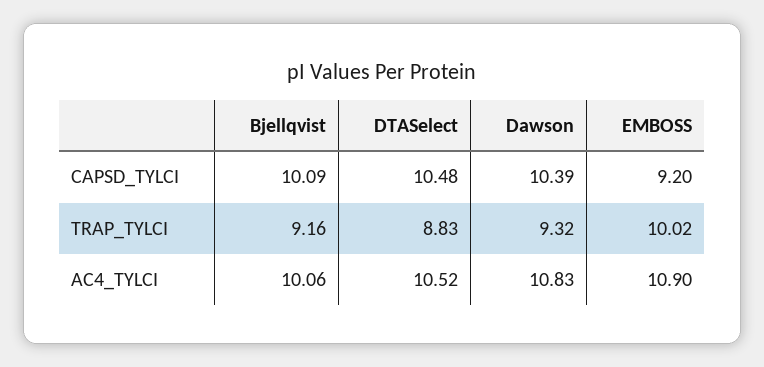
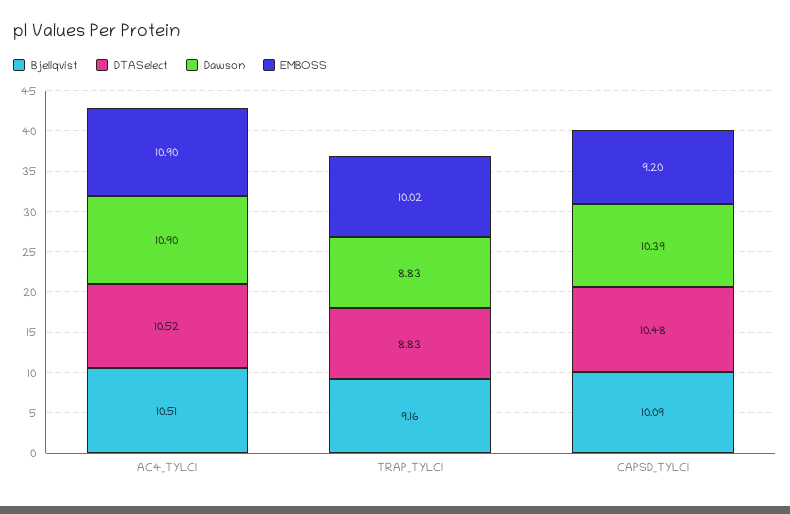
  {
    "Bjellqvist": {
      "CAPSD_TYLCI": 10.09,
      "TRAP_TYLCI": 9.16,
-     "AC4_TYLCI": 10.06
+     "AC4_TYLCI": 10.51
    },
    "DTASelect": {
      "CAPSD_TYLCI": 10.48,
      "TRAP_TYLCI": 8.83,
      "AC4_TYLCI": 10.52
    },
    "Dawson": {
      "CAPSD_TYLCI": 10.39,
-     "TRAP_TYLCI": 9.32,
+     "TRAP_TYLCI": 8.83,
-     "AC4_TYLCI": 10.83
+     "AC4_TYLCI": 10.9
    },
    "EMBOSS": {
      "CAPSD_TYLCI": 9.2,
      "TRAP_TYLCI": 10.02,
      "AC4_TYLCI": 10.9
    }
  }

